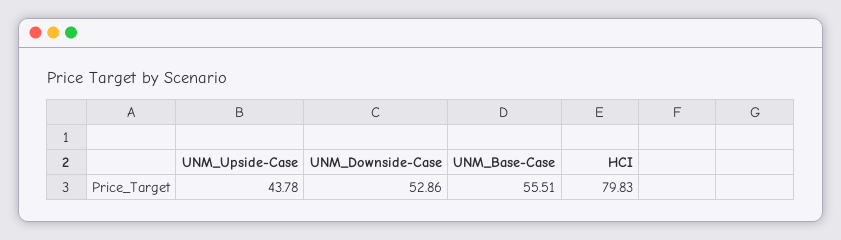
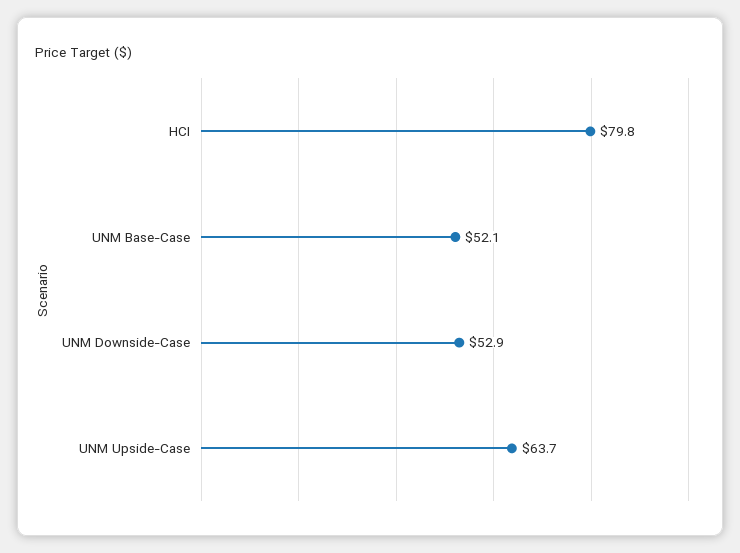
  {
-   "UNM_Upside-Case": 43.78,
+   "UNM_Upside-Case": 63.7,
    "UNM_Downside-Case": 52.86,
-   "UNM_Base-Case": 55.51,
+   "UNM_Base-Case": 52.1,
    "HCI": 79.83
  }

